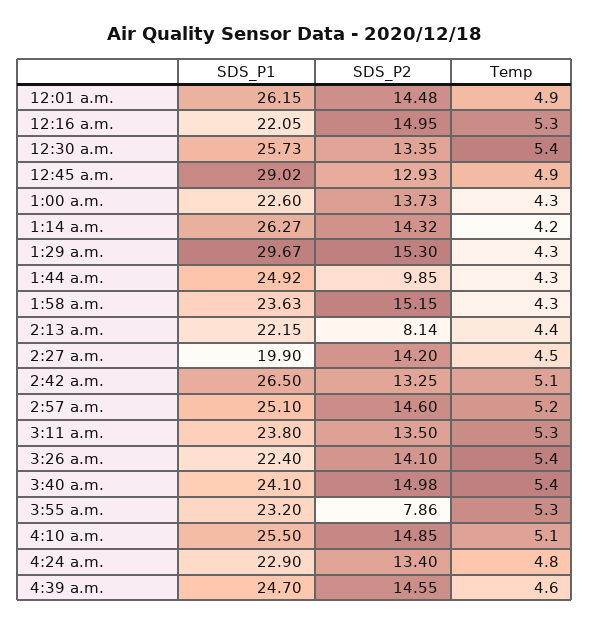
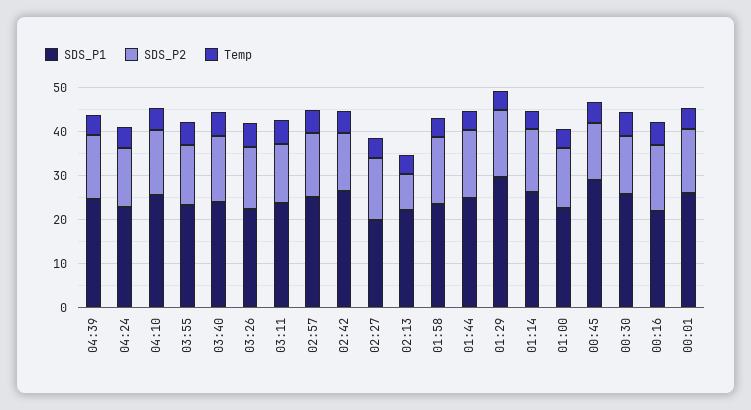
  {
    "SDS_P1": {
      "12:01 a.m.": 26.15,
      "12:16 a.m.": 22.05,
      "12:30 a.m.": 25.73,
      "12:45 a.m.": 29.02,
      "1:00 a.m.": 22.6,
      "1:14 a.m.": 26.27,
      "1:29 a.m.": 29.67,
      "1:44 a.m.": 24.92,
      "1:58 a.m.": 23.63,
      "2:13 a.m.": 22.15,
      "2:27 a.m.": 19.9,
      "2:42 a.m.": 26.5,
      "2:57 a.m.": 25.1,
      "3:11 a.m.": 23.8,
      "3:26 a.m.": 22.4,
      "3:40 a.m.": 24.1,
      "3:55 a.m.": 23.2,
      "4:10 a.m.": 25.5,
      "4:24 a.m.": 22.9,
      "4:39 a.m.": 24.7
    },
    "SDS_P2": {
      "12:01 a.m.": 14.48,
      "12:16 a.m.": 14.95,
      "12:30 a.m.": 13.35,
      "12:45 a.m.": 12.93,
      "1:00 a.m.": 13.73,
      "1:14 a.m.": 14.32,
      "1:29 a.m.": 15.3,
-     "1:44 a.m.": 9.85,
+     "1:44 a.m.": 16,
      "1:58 a.m.": 15.15,
      "2:13 a.m.": 8.14,
      "2:27 a.m.": 14.2,
      "2:42 a.m.": 13.25,
      "2:57 a.m.": 14.6,
      "3:11 a.m.": 13.5,
      "3:26 a.m.": 14.1,
      "3:40 a.m.": 14.98,
-     "3:55 a.m.": 7.86,
+     "3:55 a.m.": 14,
      "4:10 a.m.": 14.85,
      "4:24 a.m.": 13.4,
      "4:39 a.m.": 14.55
    },
    "Temp": {
      "12:01 a.m.": 4.9,
      "12:16 a.m.": 5.3,
      "12:30 a.m.": 5.4,
      "12:45 a.m.": 4.9,
      "1:00 a.m.": 4.3,
      "1:14 a.m.": 4.2,
      "1:29 a.m.": 4.3,
      "1:44 a.m.": 4.3,
      "1:58 a.m.": 4.3,
      "2:13 a.m.": 4.4,
      "2:27 a.m.": 4.5,
      "2:42 a.m.": 5.1,
      "2:57 a.m.": 5.2,
      "3:11 a.m.": 5.3,
      "3:26 a.m.": 5.4,
      "3:40 a.m.": 5.4,
      "3:55 a.m.": 5.3,
      "4:10 a.m.": 5.1,
      "4:24 a.m.": 4.8,
      "4:39 a.m.": 4.6
    }
  }

